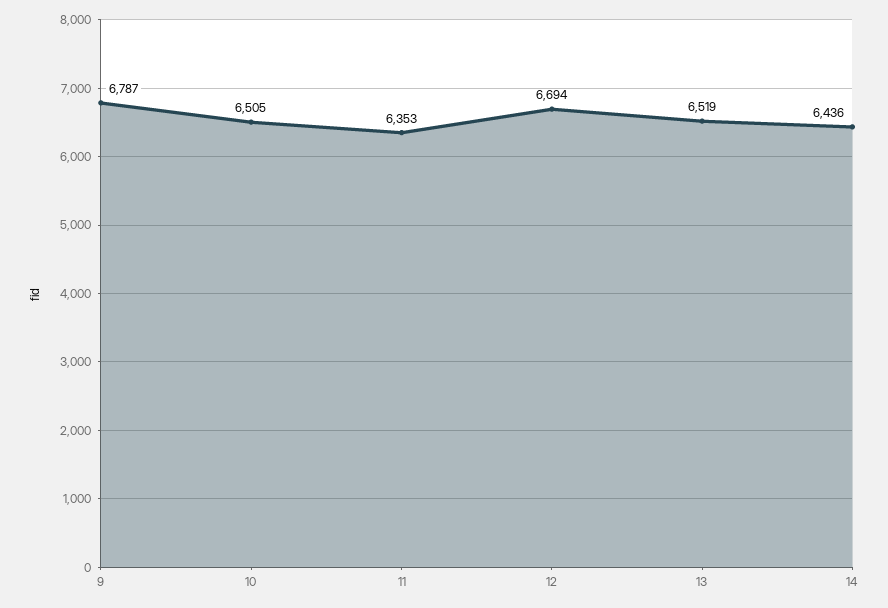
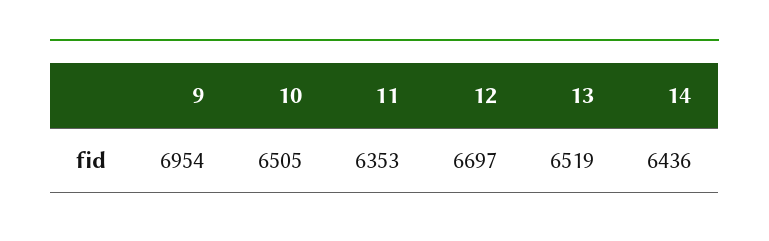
  {
-   "9": 6787,
+   "9": 6954,
    "10": 6505,
    "11": 6353,
-   "12": 6694,
+   "12": 6697,
    "13": 6519,
    "14": 6436
  }

